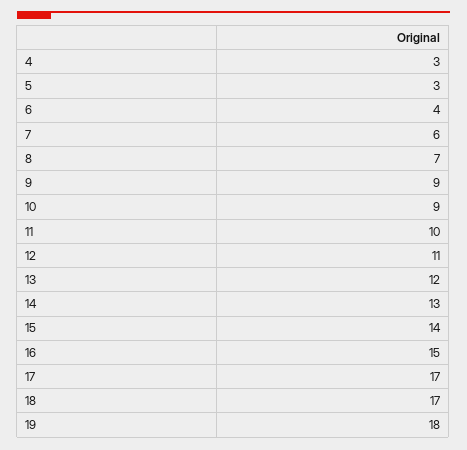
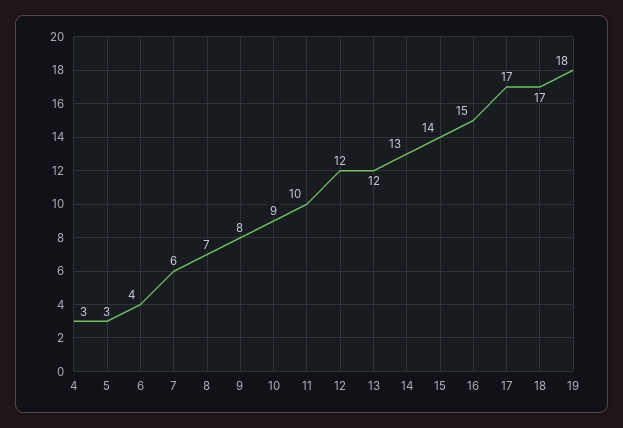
  {
    "4": 3,
    "5": 3,
    "6": 4,
    "7": 6,
    "8": 7,
-   "9": 9,
+   "9": 8,
    "10": 9,
    "11": 10,
-   "12": 11,
+   "12": 12,
    "13": 12,
    "14": 13,
    "15": 14,
    "16": 15,
    "17": 17,
    "18": 17,
    "19": 18
  }

